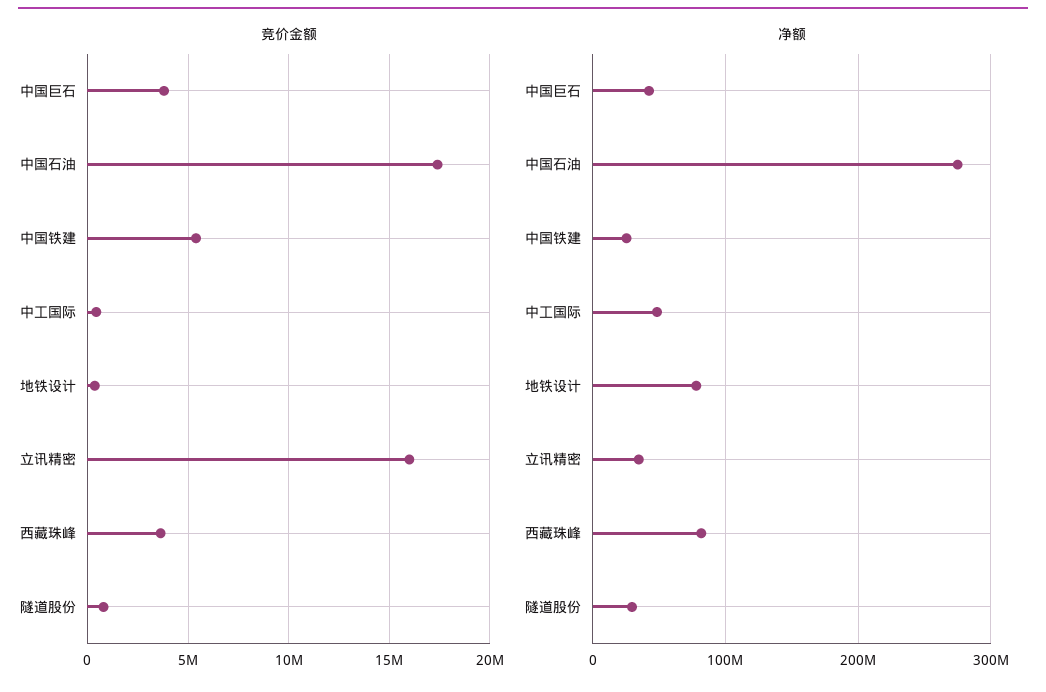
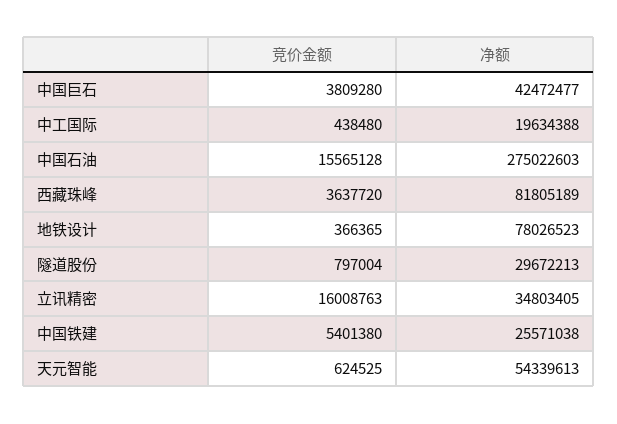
  {
    "竞价金额": {
      "中国巨石": 3809280,
-     "中国石油": 17500000,
+     "中国石油": 15565128,
      "中国铁建": 5401380,
      "中工国际": 438480,
      "地铁设计": 366365,
      "立讯精密": 16008763,
      "西藏珠峰": 3637720,
-     "隧道股份": 797004
+     "隧道股份": 797004,
+     "天元智能": 624525
    },
    "净额": {
      "中国巨石": 42472477,
      "中国石油": 275022603,
      "中国铁建": 25571038,
-     "中工国际": 50000000,
+     "中工国际": 19634388,
      "地铁设计": 78026523,
      "立讯精密": 34803405,
      "西藏珠峰": 81805189,
-     "隧道股份": 29672213
+     "隧道股份": 29672213,
+     "天元智能": 54339613
    }
  }

